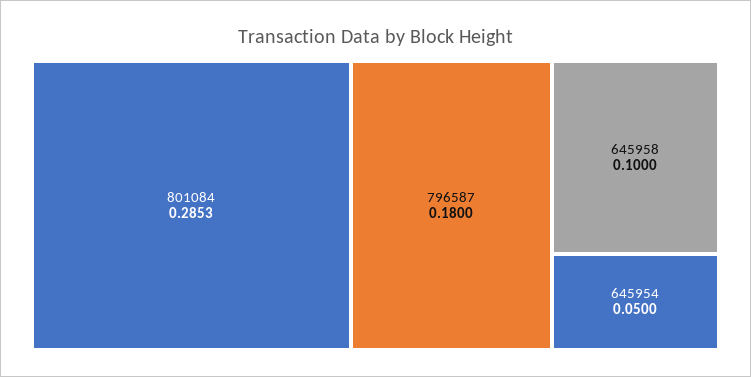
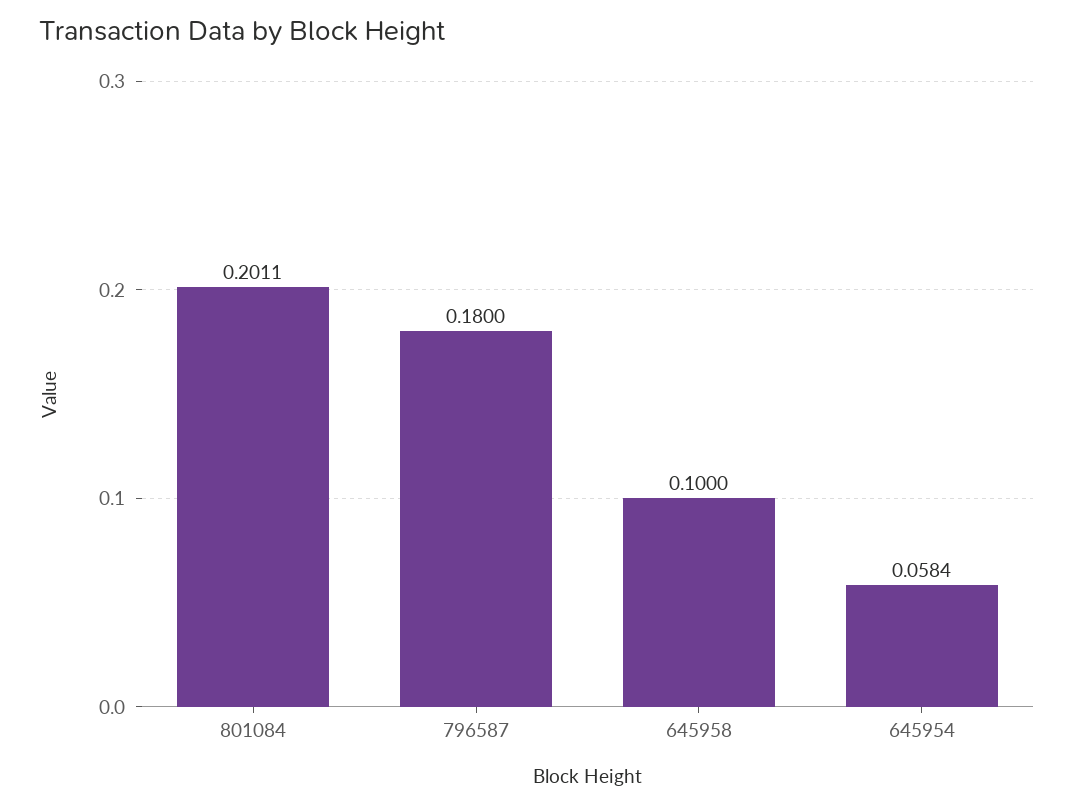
  {
-   "801084": 0.2853,
+   "801084": 0.2011,
    "796587": 0.18,
    "645958": 0.1,
-   "645954": 0.05
+   "645954": 0.0584
  }

